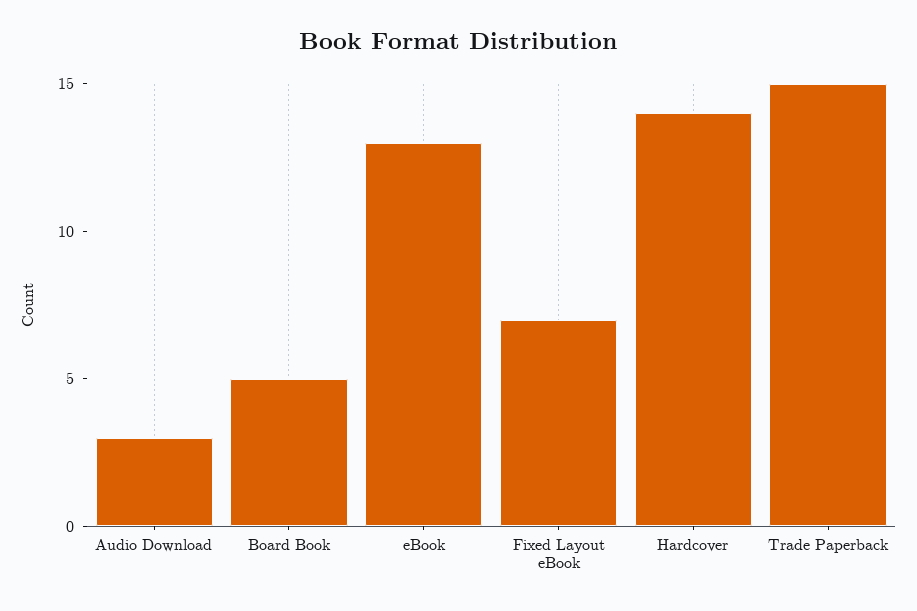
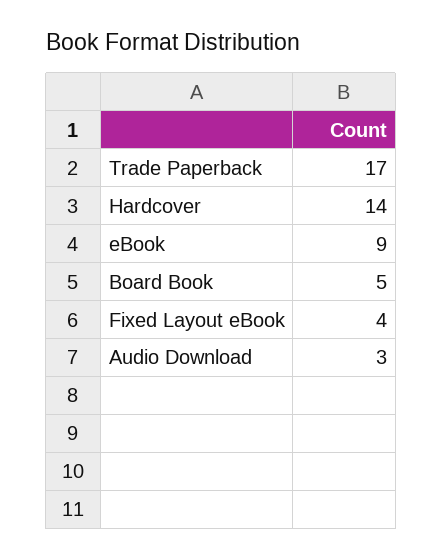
  {
    "Audio Download": 3,
    "Board Book": 5,
-   "eBook": 13,
+   "eBook": 9,
-   "Fixed Layout eBook": 7,
+   "Fixed Layout eBook": 4,
    "Hardcover": 14,
-   "Trade Paperback": 15
+   "Trade Paperback": 17
  }

